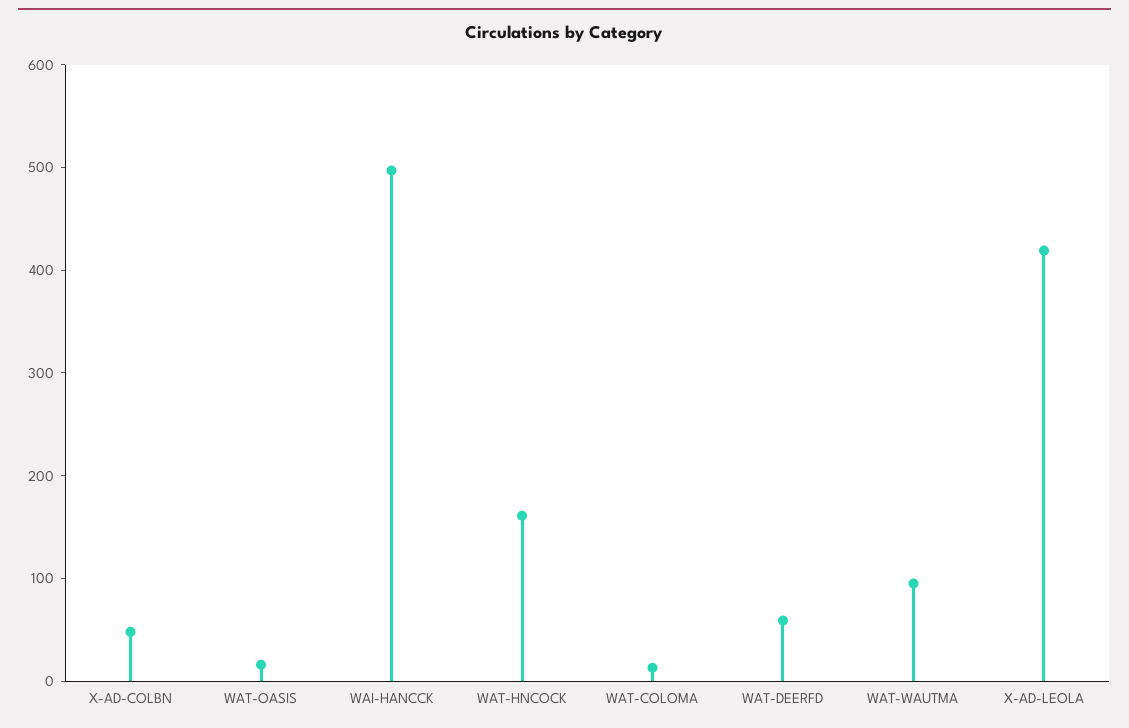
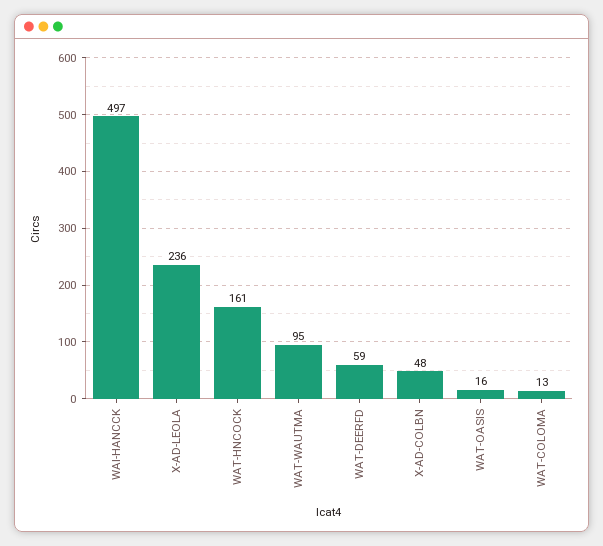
  {
    "X-AD-COLBN": 48,
    "WAT-OASIS": 16,
    "WAI-HANCCK": 497,
    "WAT-HNCOCK": 161,
    "WAT-COLOMA": 13,
    "WAT-DEERFD": 59,
    "WAT-WAUTMA": 95,
-   "X-AD-LEOLA": 420
+   "X-AD-LEOLA": 236
  }

